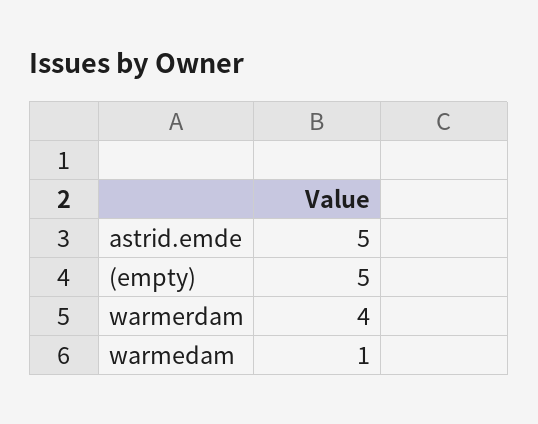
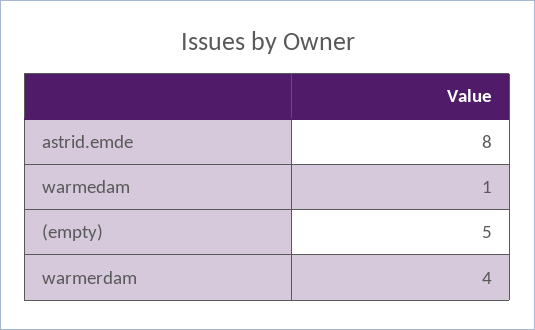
  {
-   "astrid.emde": 5,
+   "astrid.emde": 8,
    "(empty)": 5,
    "warmerdam": 4,
    "warmedam": 1
  }

